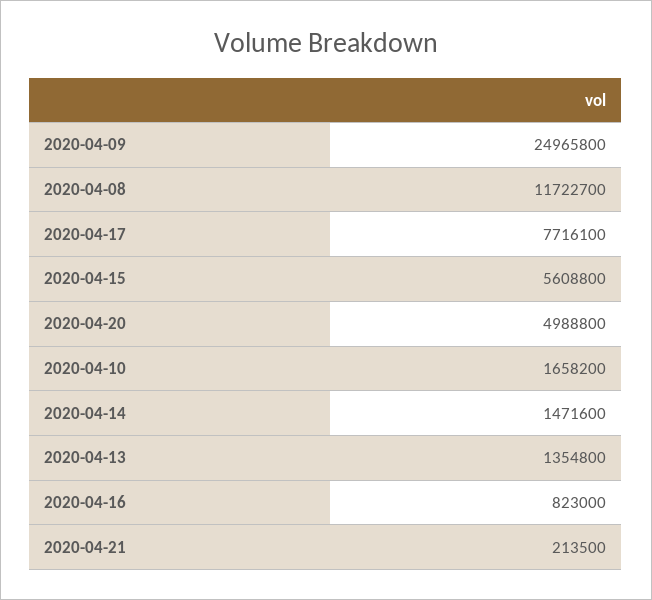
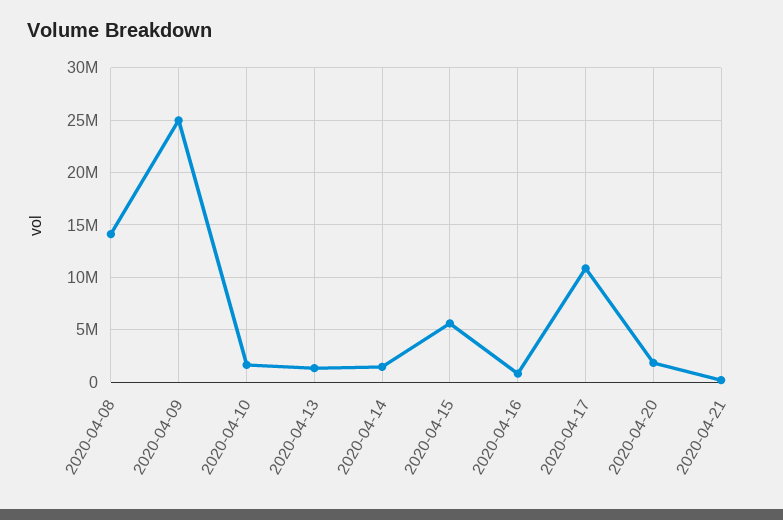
  {
    "2020-04-09": 24965800,
-   "2020-04-08": 11722700,
+   "2020-04-08": 14000000,
-   "2020-04-17": 7716100,
+   "2020-04-17": 11000000,
    "2020-04-15": 5608800,
-   "2020-04-20": 4988800,
+   "2020-04-20": 2000000,
    "2020-04-10": 1658200,
    "2020-04-14": 1471600,
    "2020-04-13": 1354800,
    "2020-04-16": 823000,
    "2020-04-21": 213500
  }

